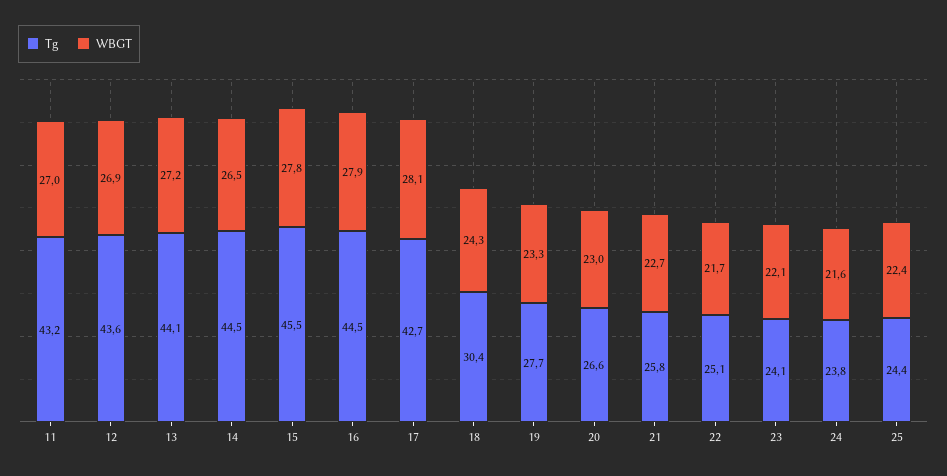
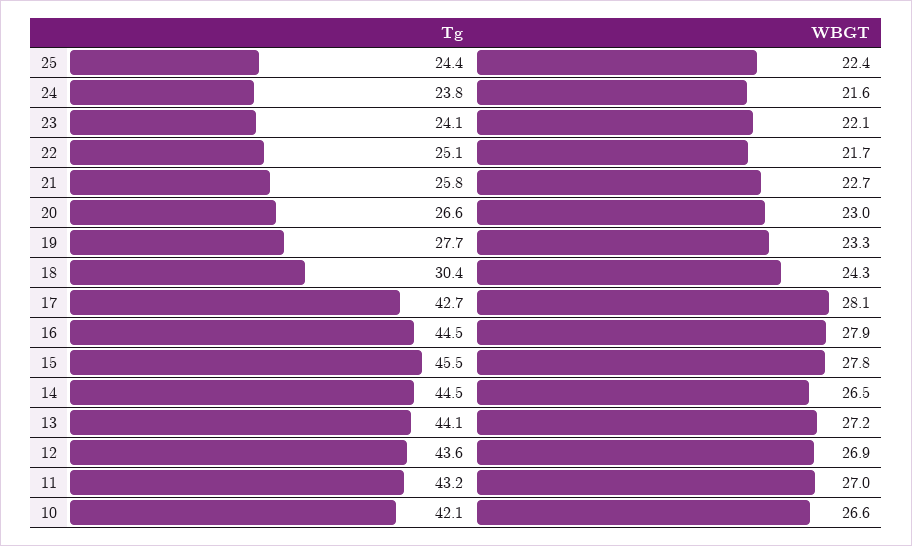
  {
    "Tg": {
      "11": 43.2,
      "12": 43.6,
      "13": 44.1,
      "14": 44.5,
      "15": 45.5,
      "16": 44.5,
      "17": 42.7,
      "18": 30.4,
      "19": 27.7,
      "20": 26.6,
      "21": 25.8,
      "22": 25.1,
      "23": 24.1,
      "24": 23.8,
-     "25": 24.4
+     "25": 24.4,
+     "10": 42.1
    },
    "WBGT": {
      "11": 27,
      "12": 26.9,
      "13": 27.2,
      "14": 26.5,
      "15": 27.8,
      "16": 27.9,
      "17": 28.1,
      "18": 24.3,
      "19": 23.3,
      "20": 23,
      "21": 22.7,
      "22": 21.7,
      "23": 22.1,
      "24": 21.6,
-     "25": 22.4
+     "25": 22.4,
+     "10": 26.6
    }
  }

